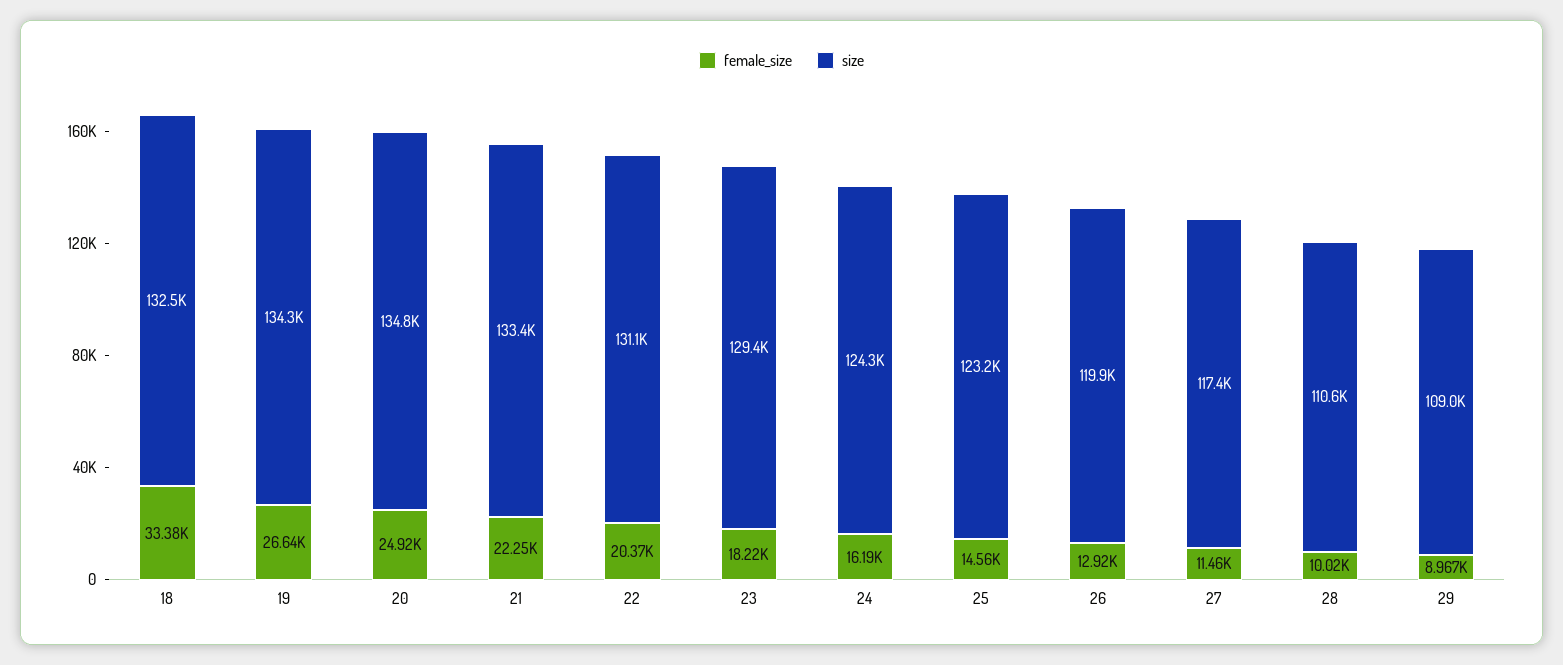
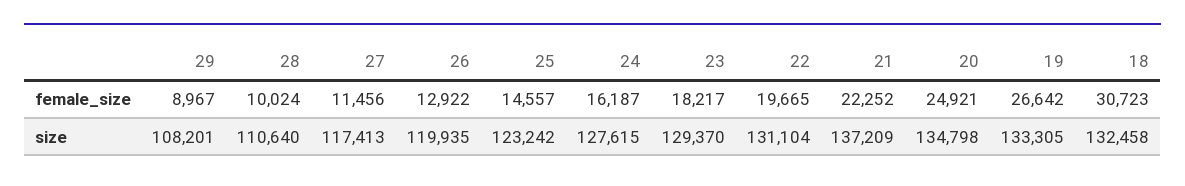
  {
    "female_size": {
-     "18": 33380,
+     "18": 30723,
      "19": 26642,
      "20": 24921,
      "21": 22252,
-     "22": 20370,
+     "22": 19665,
      "23": 18217,
      "24": 16187,
      "25": 14557,
      "26": 12922,
      "27": 11456,
      "28": 10024,
      "29": 8967
    },
    "size": {
      "18": 132458,
-     "19": 134300,
+     "19": 133305,
      "20": 134798,
-     "21": 133400,
+     "21": 137209,
      "22": 131104,
      "23": 129370,
-     "24": 124300,
+     "24": 127615,
      "25": 123242,
      "26": 119935,
      "27": 117413,
      "28": 110640,
-     "29": 109000
+     "29": 108201
    }
  }

